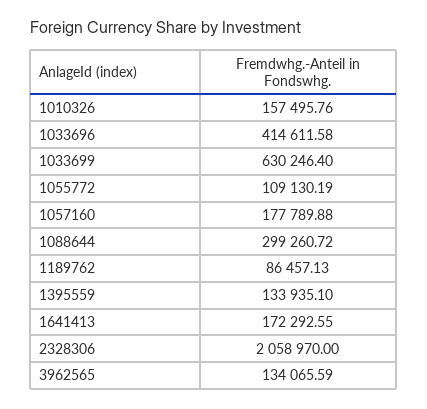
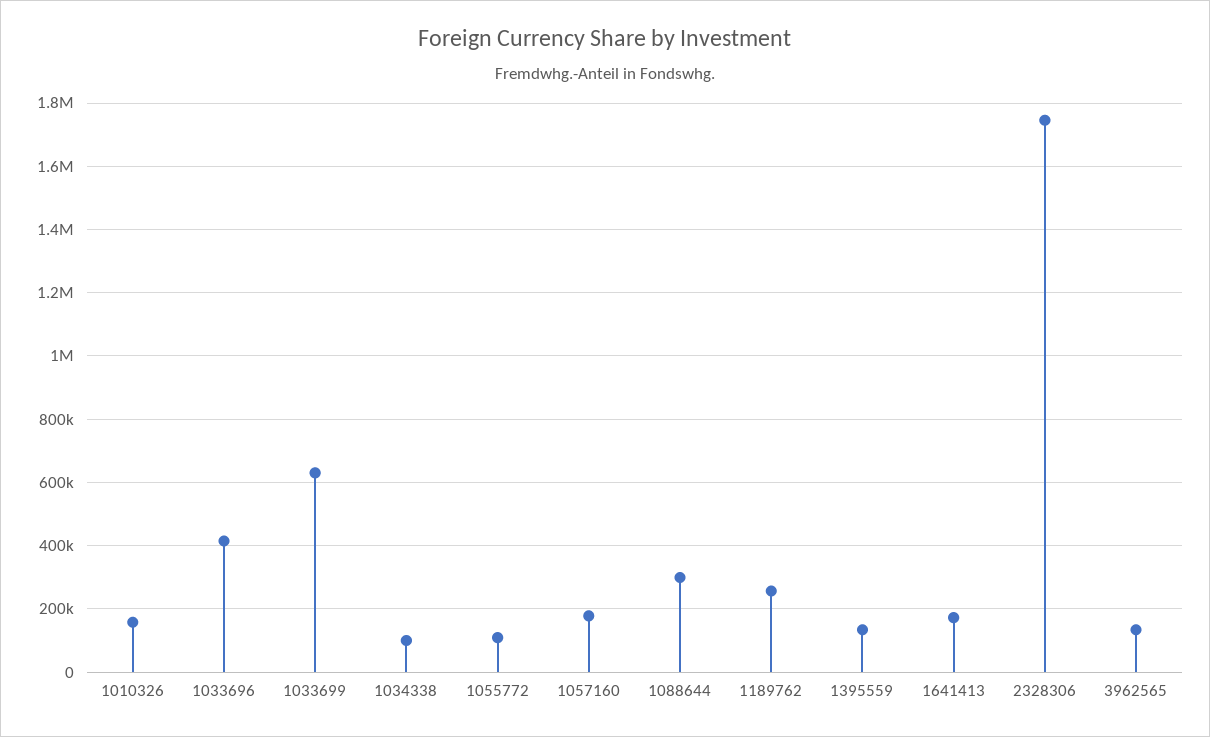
  {
    "1010326": 157495.76,
    "1033696": 414611.58,
    "1033699": 630246.4,
    "1055772": 109130.19,
    "1057160": 177789.88,
    "1088644": 299260.72,
-   "1189762": 86457.13,
+   "1189762": 260000,
    "1395559": 133935.1,
    "1641413": 172292.55,
-   "2328306": 2058970,
+   "2328306": 1740000,
-   "3962565": 134065.59
+   "3962565": 134065.59,
+   "1034338": 100000
  }

